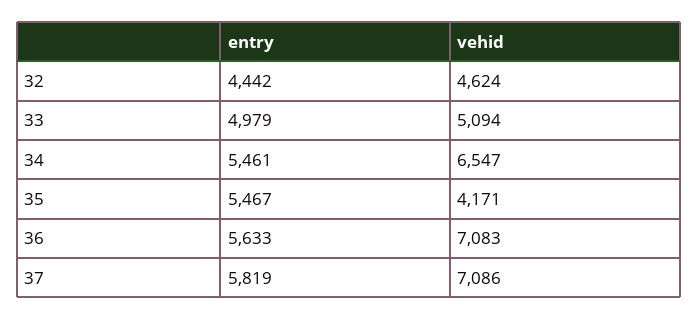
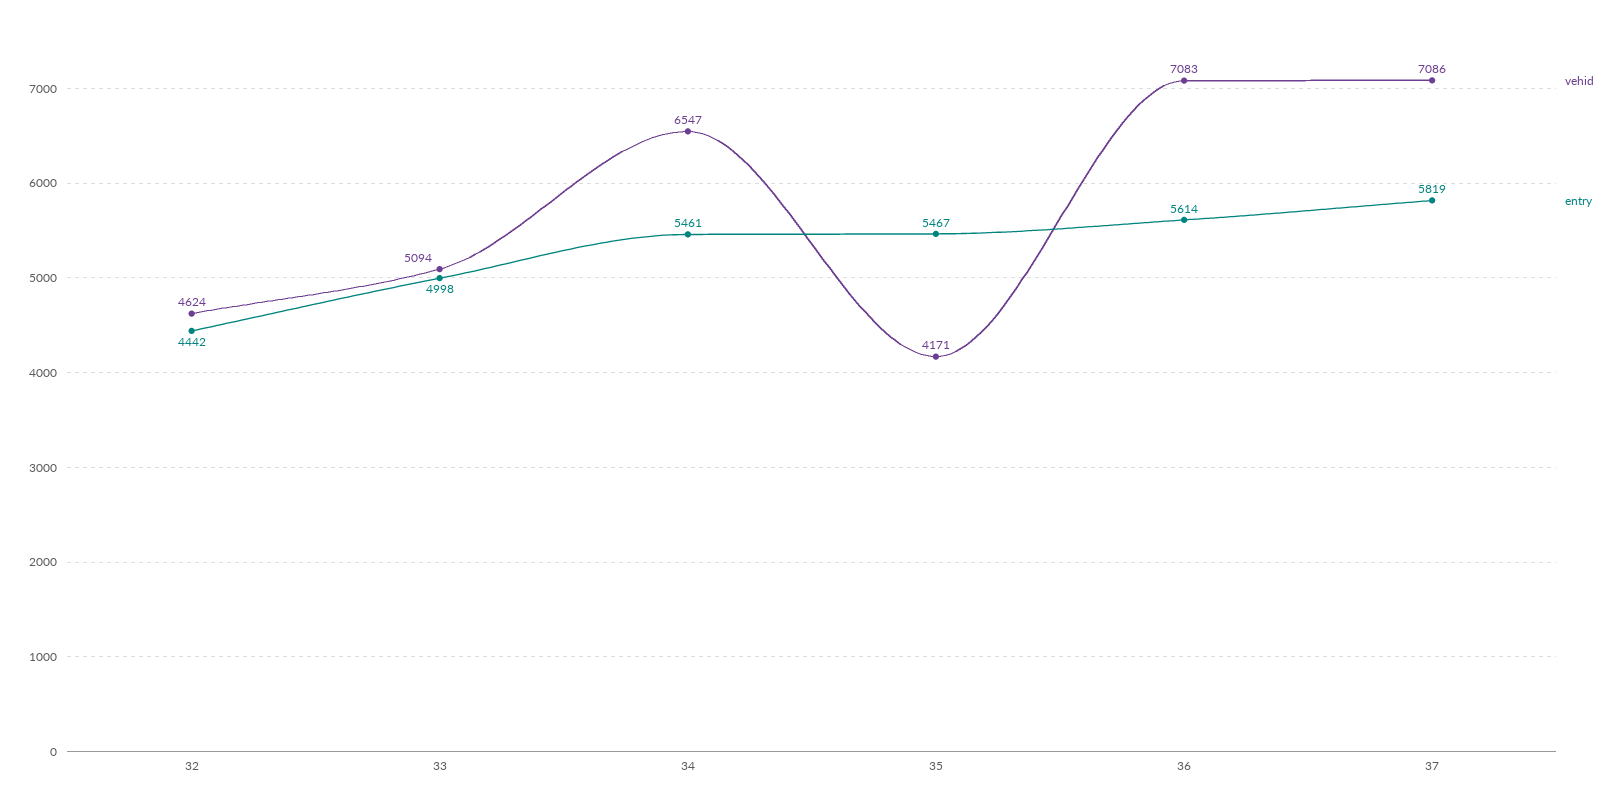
  {
    "entry": {
      "32": 4442,
-     "33": 4979,
+     "33": 4998,
      "34": 5461,
      "35": 5467,
-     "36": 5633,
+     "36": 5614,
      "37": 5819
    },
    "vehid": {
      "32": 4624,
      "33": 5094,
      "34": 6547,
      "35": 4171,
      "36": 7083,
      "37": 7086
    }
  }

